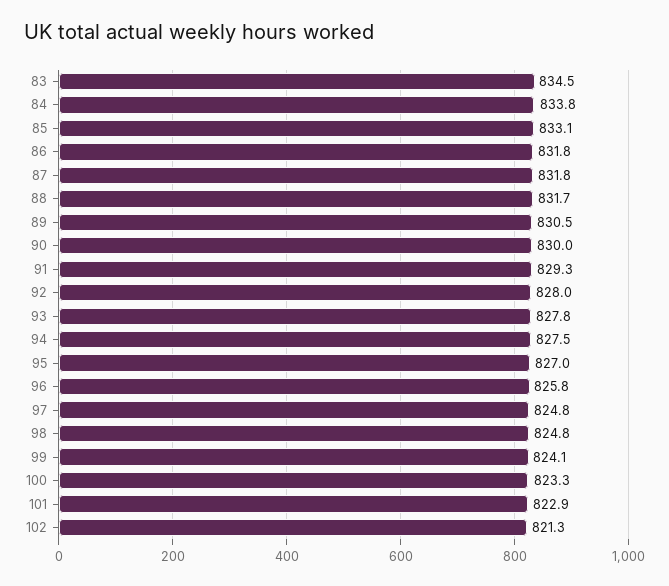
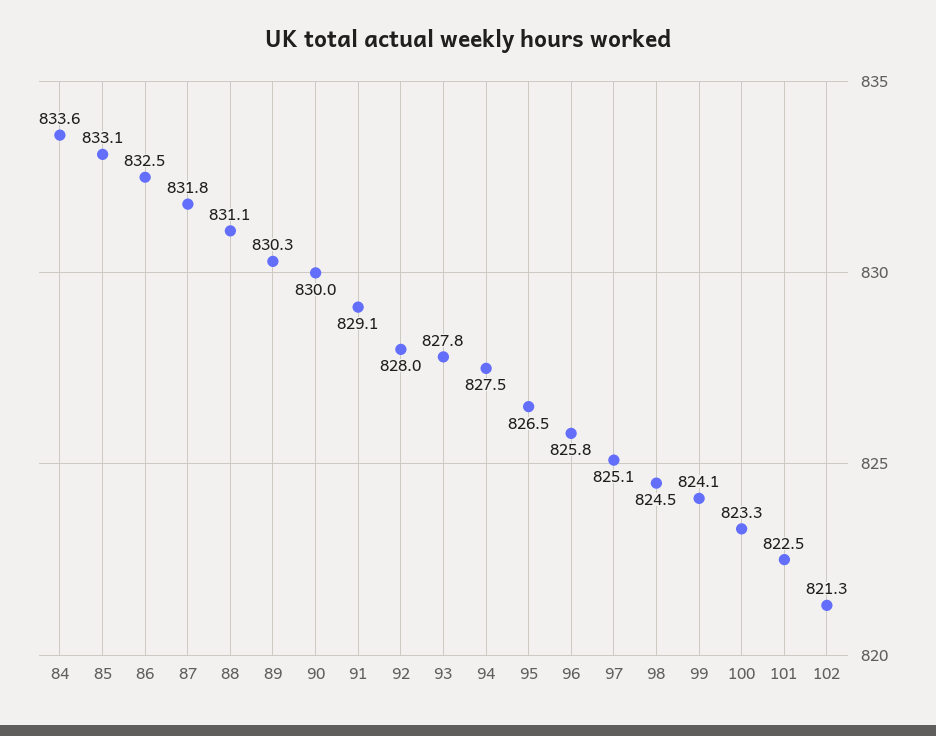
  {
-   "83": 834.5,
-   "84": 833.8,
+   "84": 833.6,
    "85": 833.1,
-   "86": 831.8,
+   "86": 832.5,
    "87": 831.8,
-   "88": 831.7,
+   "88": 831.1,
-   "89": 830.5,
+   "89": 830.3,
    "90": 830,
-   "91": 829.3,
+   "91": 829.1,
    "92": 828,
    "93": 827.8,
    "94": 827.5,
-   "95": 827,
+   "95": 826.5,
    "96": 825.8,
-   "97": 824.8,
+   "97": 825.1,
-   "98": 824.8,
+   "98": 824.5,
    "99": 824.1,
    "100": 823.3,
-   "101": 822.9,
+   "101": 822.5,
    "102": 821.3
  }

